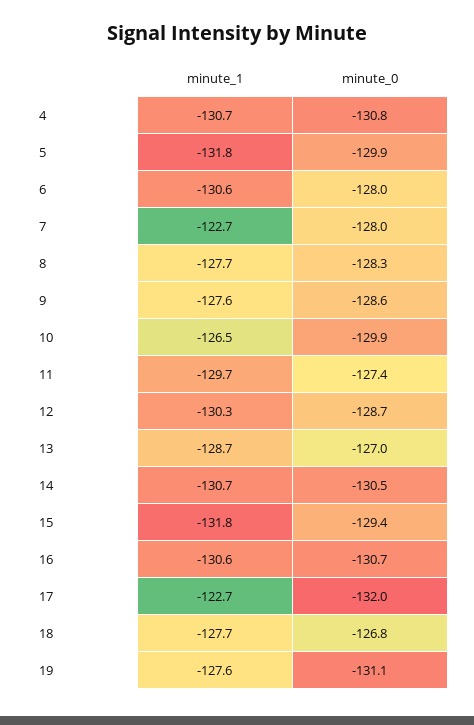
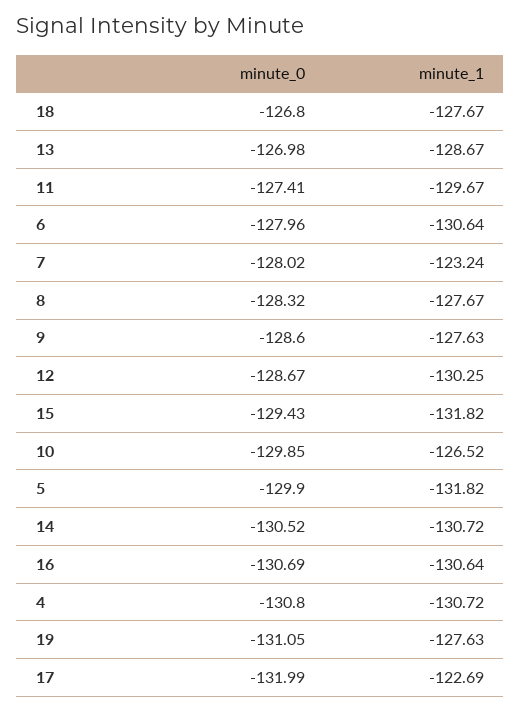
  {
    "minute_1": {
      "4": -130.72,
      "5": -131.82,
      "6": -130.64,
-     "7": -122.7,
+     "7": -123.24,
      "8": -127.67,
      "9": -127.63,
      "10": -126.52,
      "11": -129.67,
      "12": -130.25,
      "13": -128.67,
      "14": -130.72,
      "15": -131.82,
      "16": -130.64,
      "17": -122.69,
      "18": -127.67,
      "19": -127.63
    },
    "minute_0": {
      "4": -130.8,
      "5": -129.9,
      "6": -127.96,
      "7": -128.02,
      "8": -128.32,
      "9": -128.6,
      "10": -129.85,
      "11": -127.41,
      "12": -128.67,
      "13": -126.98,
      "14": -130.52,
      "15": -129.43,
      "16": -130.69,
      "17": -131.99,
      "18": -126.8,
      "19": -131.05
    }
  }

